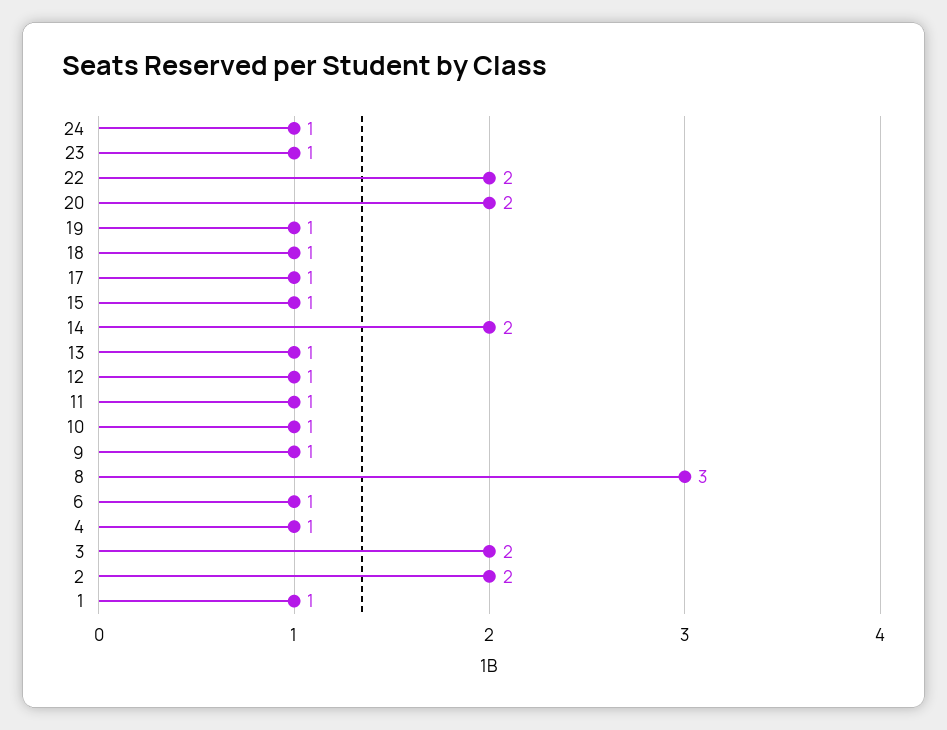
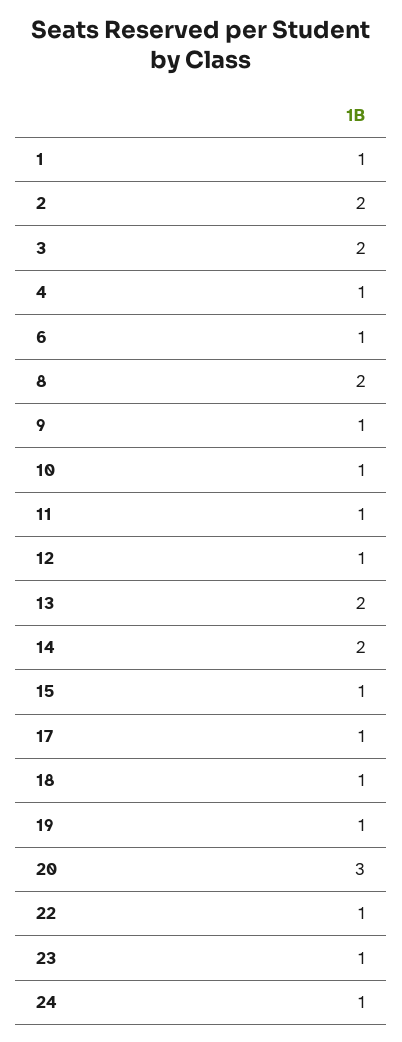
  {
    "24": 1,
    "23": 1,
-   "22": 2,
+   "22": 1,
-   "20": 2,
+   "20": 3,
    "19": 1,
    "18": 1,
    "17": 1,
    "15": 1,
    "14": 2,
-   "13": 1,
+   "13": 2,
    "12": 1,
    "11": 1,
    "10": 1,
    "9": 1,
-   "8": 3,
+   "8": 2,
    "6": 1,
    "4": 1,
    "3": 2,
    "2": 2,
    "1": 1
  }

